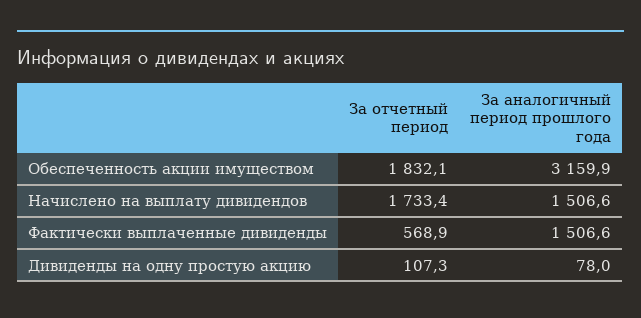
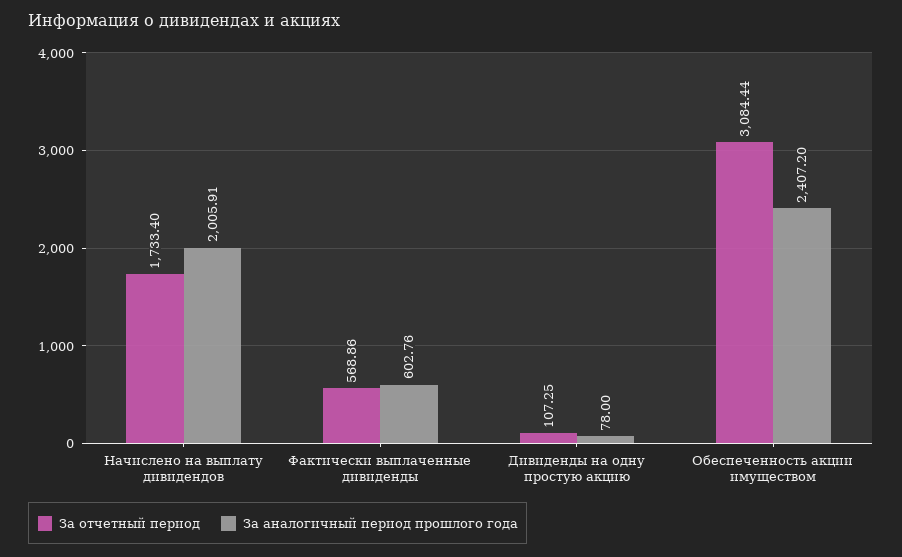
  {
    "За отчетный период": {
-     "Обеспеченность акции имуществом": 1832.1,
+     "Обеспеченность акции имуществом": 3084.44,
      "Начислено на выплату дивидендов": 1733.4,
      "Фактически выплаченные дивиденды": 568.86,
      "Дивиденды на одну простую акцию": 107.25
    },
    "За аналогичный период прошлого года": {
-     "Обеспеченность акции имуществом": 3159.9,
+     "Обеспеченность акции имуществом": 2407.2,
-     "Начислено на выплату дивидендов": 1506.6,
+     "Начислено на выплату дивидендов": 2005.91,
-     "Фактически выплаченные дивиденды": 1506.6,
+     "Фактически выплаченные дивиденды": 602.76,
      "Дивиденды на одну простую акцию": 78
    }
  }

